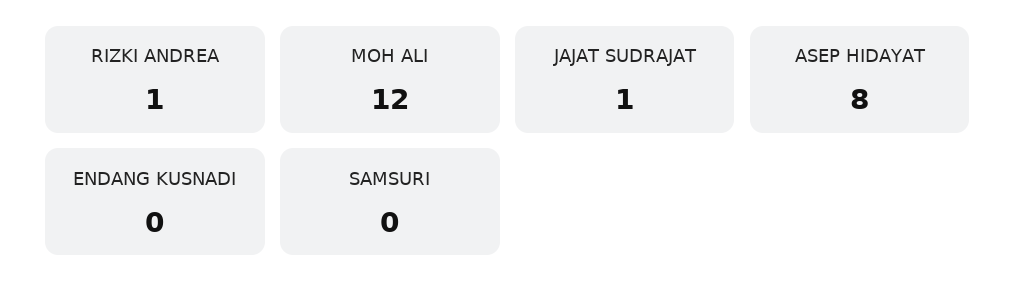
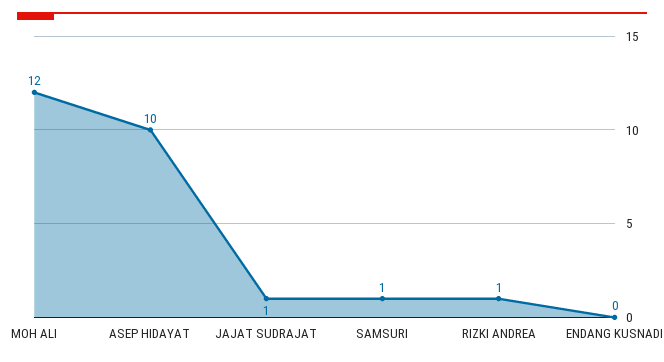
  {
    "RIZKI ANDREA": 1,
    "MOH ALI": 12,
    "JAJAT SUDRAJAT": 1,
-   "ASEP HIDAYAT": 8,
+   "ASEP HIDAYAT": 10,
    "ENDANG KUSNADI": 0,
-   "SAMSURI": 0
+   "SAMSURI": 1
  }

